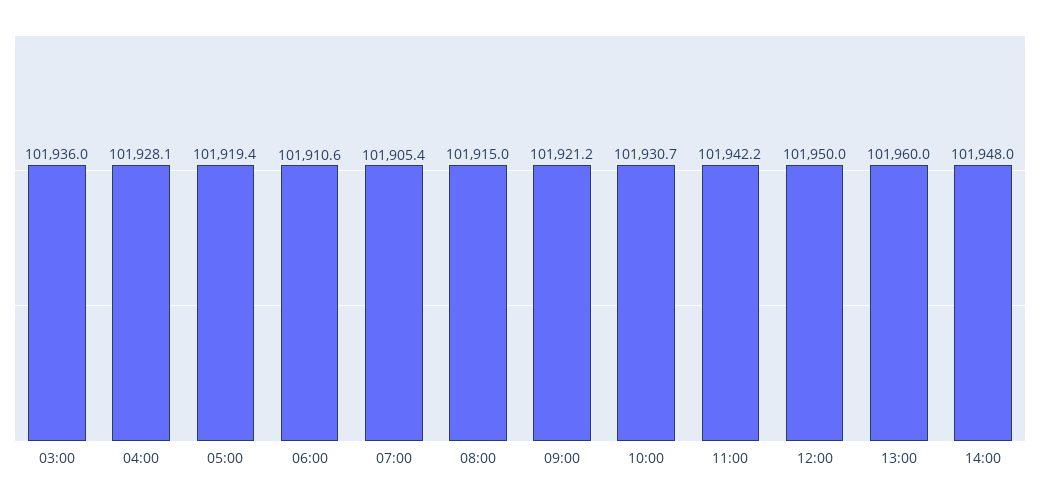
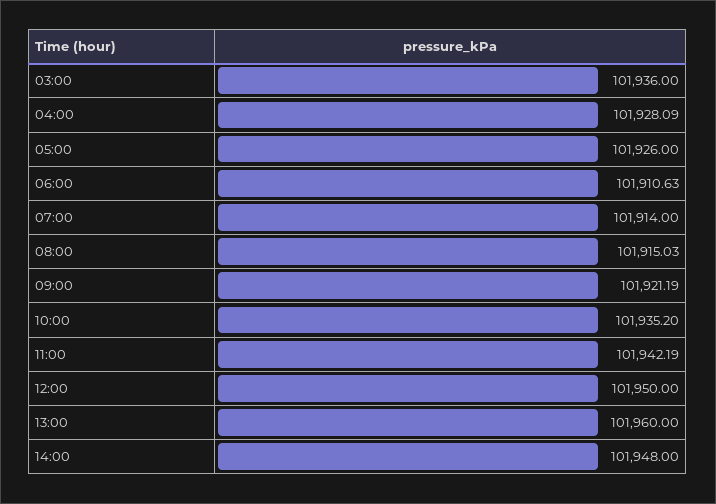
  {
    "03:00": 101936,
    "04:00": 101928.09,
-   "05:00": 101919.4,
+   "05:00": 101926,
    "06:00": 101910.63,
-   "07:00": 101905.4,
+   "07:00": 101914,
    "08:00": 101915.03,
    "09:00": 101921.19,
-   "10:00": 101930.7,
+   "10:00": 101935.2,
    "11:00": 101942.19,
    "12:00": 101950,
    "13:00": 101960,
    "14:00": 101948
  }

